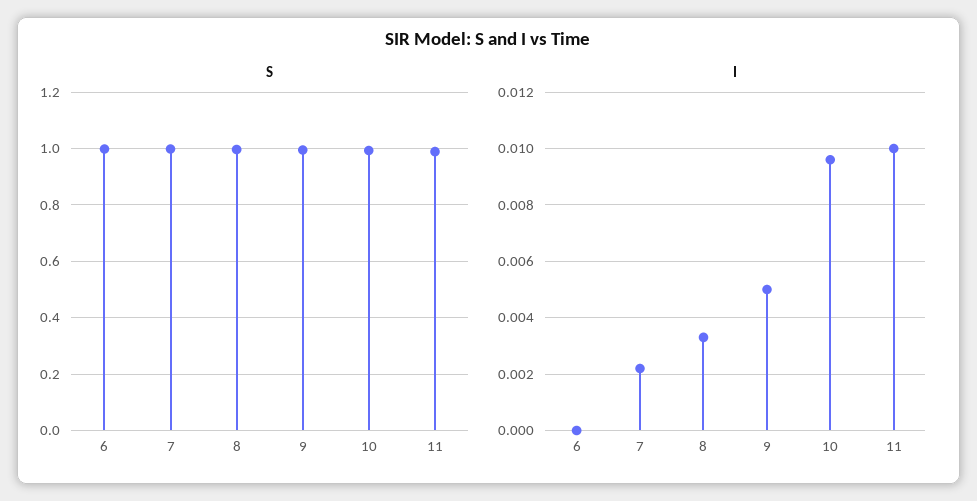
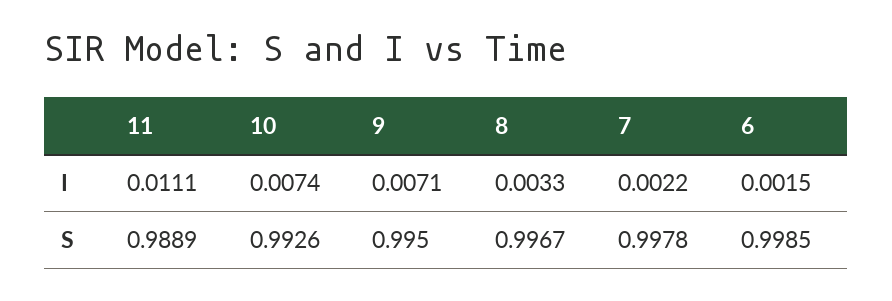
  {
    "S": {
      "6": 0.9985,
      "7": 0.9978,
      "8": 0.9967,
      "9": 0.995,
      "10": 0.9926,
      "11": 0.9889
    },
    "I": {
-     "6": 0,
+     "6": 0.0015,
      "7": 0.0022,
      "8": 0.0033,
-     "9": 0.005,
+     "9": 0.0071,
-     "10": 0.0095,
+     "10": 0.0074,
-     "11": 0.01
+     "11": 0.0111
    }
  }

